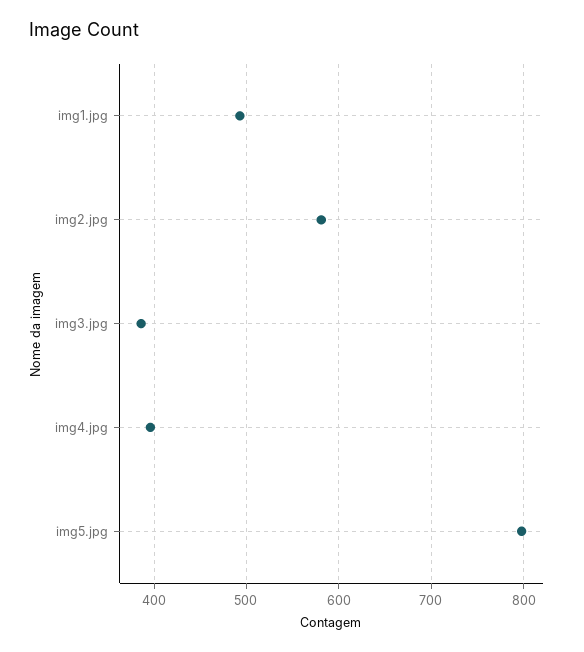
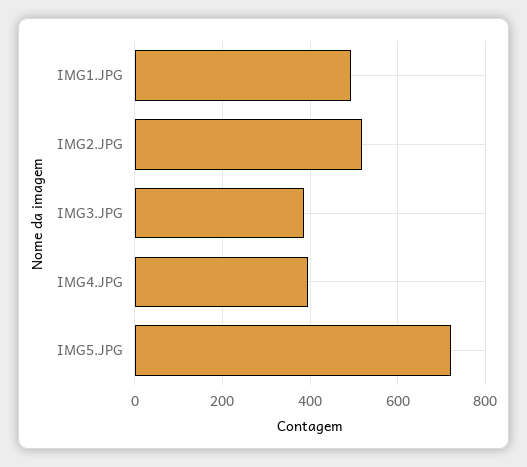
  {
    "img1.jpg": 490,
-   "img2.jpg": 580,
+   "img2.jpg": 520,
    "img3.jpg": 390,
    "img4.jpg": 400,
-   "img5.jpg": 800
+   "img5.jpg": 720
  }

